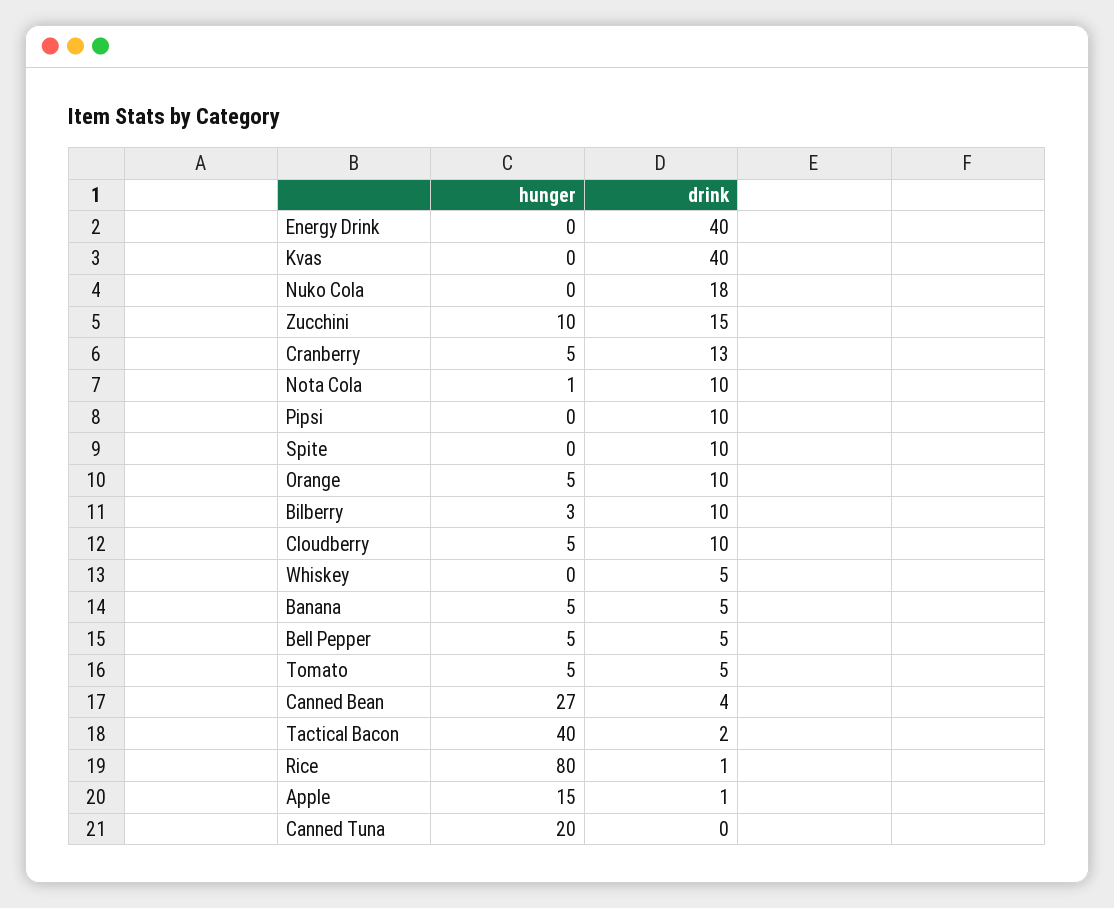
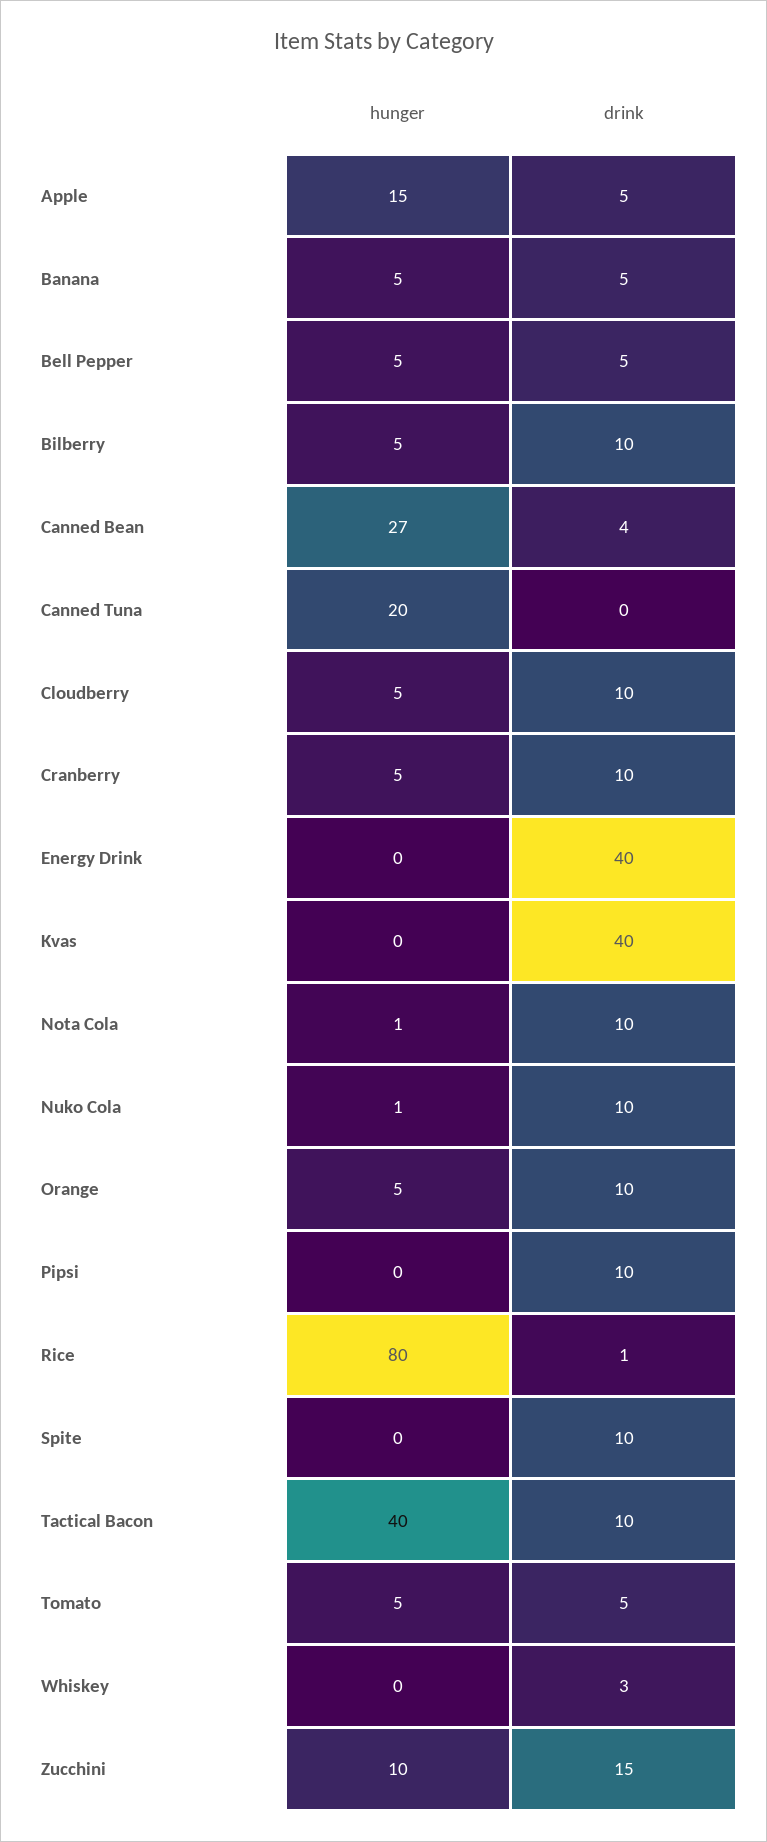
  {
    "hunger": {
      "Energy Drink": 0,
      "Kvas": 0,
-     "Nuko Cola": 0,
+     "Nuko Cola": 1,
      "Zucchini": 10,
      "Cranberry": 5,
      "Nota Cola": 1,
      "Pipsi": 0,
      "Spite": 0,
      "Orange": 5,
-     "Bilberry": 3,
+     "Bilberry": 5,
      "Cloudberry": 5,
      "Whiskey": 0,
      "Banana": 5,
      "Bell Pepper": 5,
      "Tomato": 5,
      "Canned Bean": 27,
      "Tactical Bacon": 40,
      "Rice": 80,
      "Apple": 15,
      "Canned Tuna": 20
    },
    "drink": {
      "Energy Drink": 40,
      "Kvas": 40,
-     "Nuko Cola": 18,
+     "Nuko Cola": 10,
      "Zucchini": 15,
-     "Cranberry": 13,
+     "Cranberry": 10,
      "Nota Cola": 10,
      "Pipsi": 10,
      "Spite": 10,
      "Orange": 10,
      "Bilberry": 10,
      "Cloudberry": 10,
-     "Whiskey": 5,
+     "Whiskey": 3,
      "Banana": 5,
      "Bell Pepper": 5,
      "Tomato": 5,
      "Canned Bean": 4,
-     "Tactical Bacon": 2,
+     "Tactical Bacon": 10,
      "Rice": 1,
-     "Apple": 1,
+     "Apple": 5,
      "Canned Tuna": 0
    }
  }

